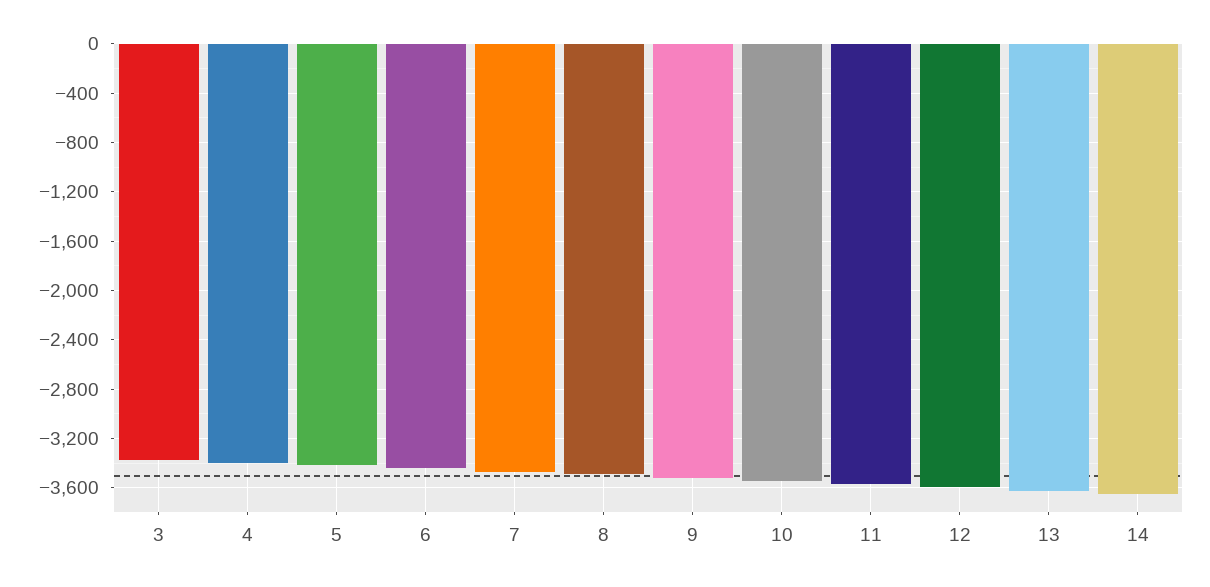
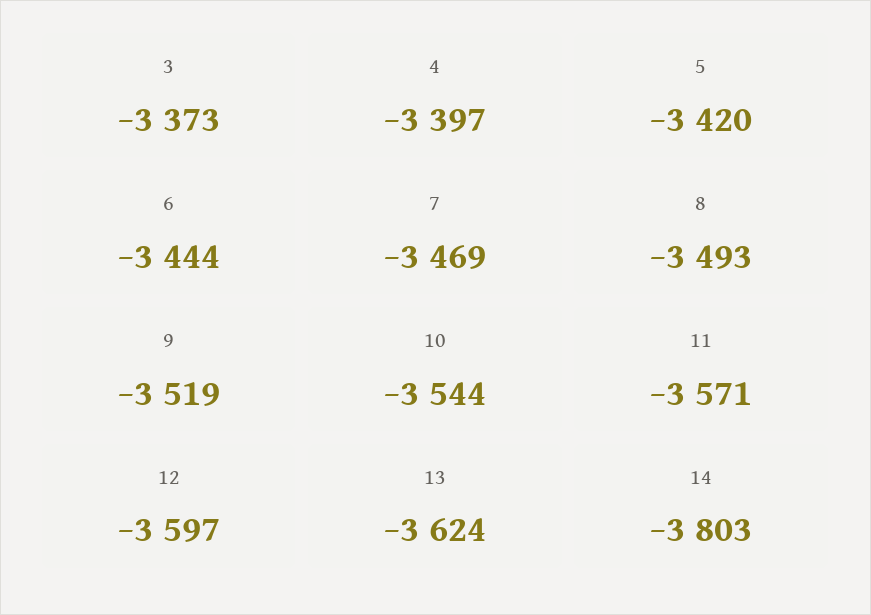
  {
    "3": -3373,
    "4": -3397,
    "5": -3420,
    "6": -3444,
    "7": -3469,
    "8": -3493,
    "9": -3519,
    "10": -3544,
    "11": -3571,
    "12": -3597,
    "13": -3624,
-   "14": -3650
+   "14": -3803
  }

